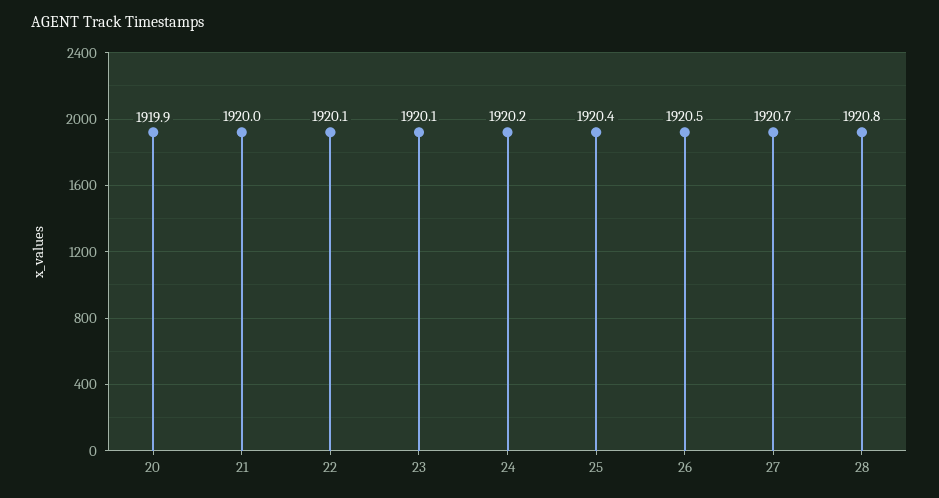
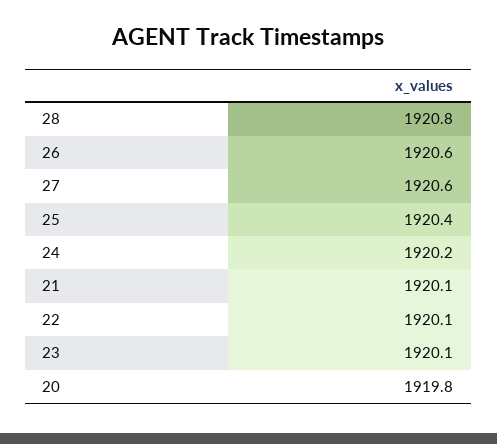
  {
-   "20": 1919.9,
+   "20": 1919.8,
-   "21": 1920,
+   "21": 1920.1,
    "22": 1920.1,
    "23": 1920.1,
    "24": 1920.2,
    "25": 1920.4,
-   "26": 1920.5,
+   "26": 1920.6,
-   "27": 1920.7,
+   "27": 1920.6,
    "28": 1920.8
  }

